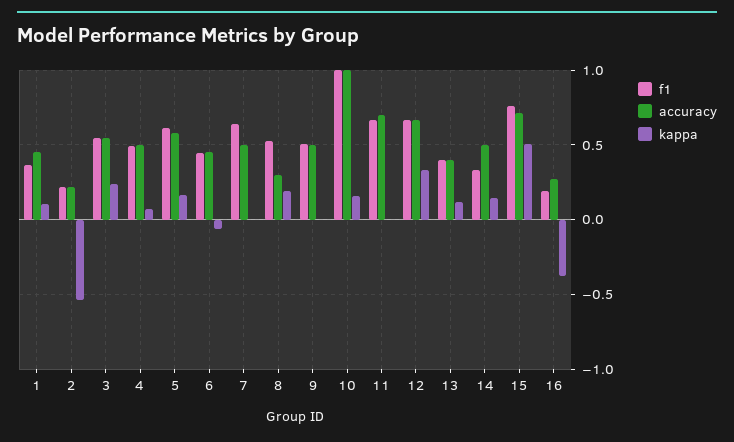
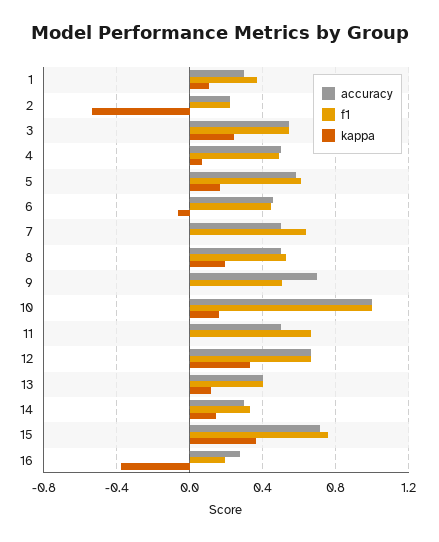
  {
    "f1": {
      "1": 0.35,
      "2": 0.2,
      "3": 0.55,
      "4": 0.5,
      "5": 0.6,
      "6": 0.45,
      "7": 0.65,
      "8": 0.55,
      "9": 0.5,
      "10": 1,
      "11": 0.65,
      "12": 0.65,
      "13": 0.4,
      "14": 0.35,
      "15": 0.75,
      "16": 0.2
    },
    "accuracy": {
-     "1": 0.45,
+     "1": 0.3,
      "2": 0.2,
      "3": 0.55,
      "4": 0.5,
      "5": 0.6,
      "6": 0.45,
      "7": 0.5,
-     "8": 0.3,
+     "8": 0.5,
-     "9": 0.5,
+     "9": 0.7,
      "10": 1,
-     "11": 0.7,
+     "11": 0.5,
      "12": 0.65,
      "13": 0.4,
-     "14": 0.5,
+     "14": 0.3,
      "15": 0.7,
      "16": 0.25
    },
    "kappa": {
      "1": 0.1,
      "2": -0.55,
      "3": 0.25,
      "4": 0.05,
      "5": 0.15,
      "6": -0.05,
      "7": 0,
      "8": 0.2,
      "9": 0,
      "10": 0.15,
      "11": 0,
      "12": 0.35,
      "13": 0.1,
      "14": 0.15,
-     "15": 0.5,
+     "15": 0.35,
      "16": -0.4
    }
  }

